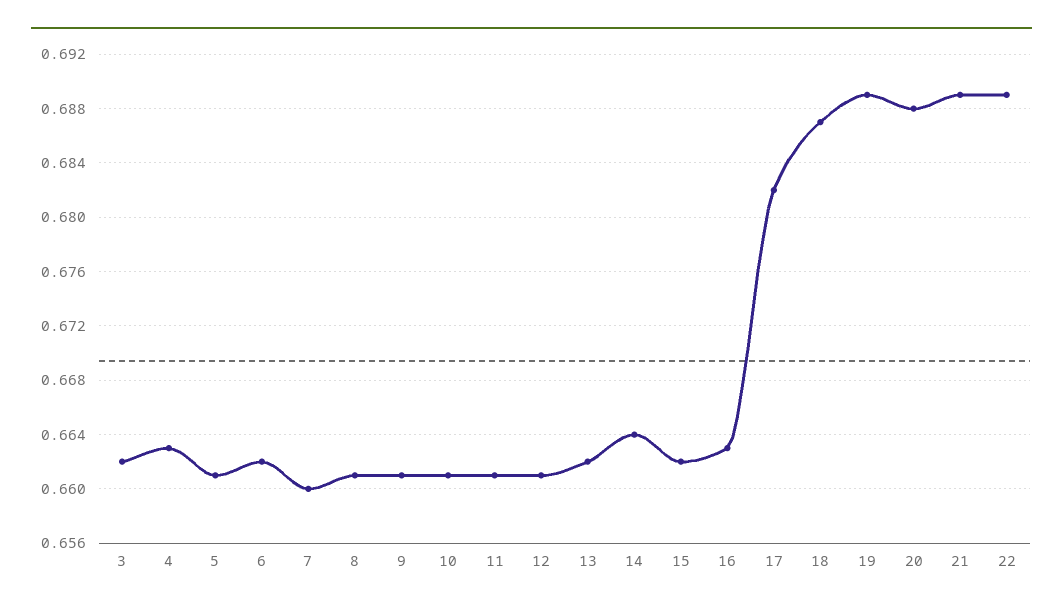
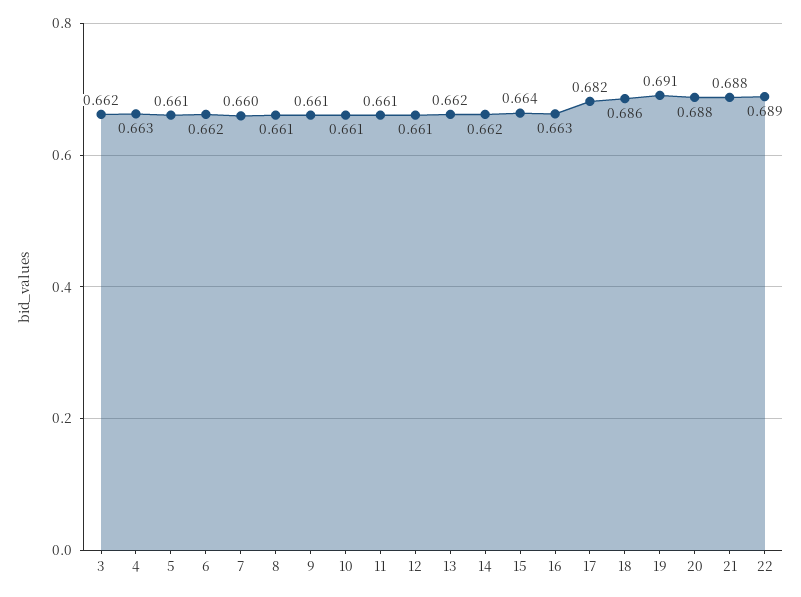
  {
    "3": 0.662,
    "4": 0.663,
    "5": 0.661,
    "6": 0.662,
    "7": 0.66,
    "8": 0.661,
    "9": 0.661,
    "10": 0.661,
    "11": 0.661,
    "12": 0.661,
    "13": 0.662,
-   "14": 0.664,
+   "14": 0.662,
-   "15": 0.662,
+   "15": 0.664,
    "16": 0.663,
    "17": 0.682,
-   "18": 0.687,
+   "18": 0.686,
-   "19": 0.689,
+   "19": 0.691,
    "20": 0.688,
-   "21": 0.689,
+   "21": 0.688,
    "22": 0.689
  }

